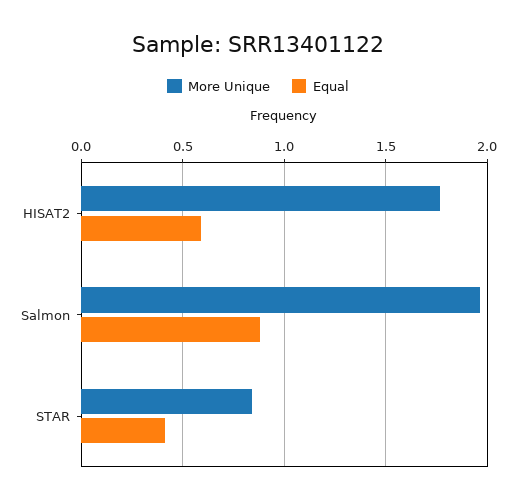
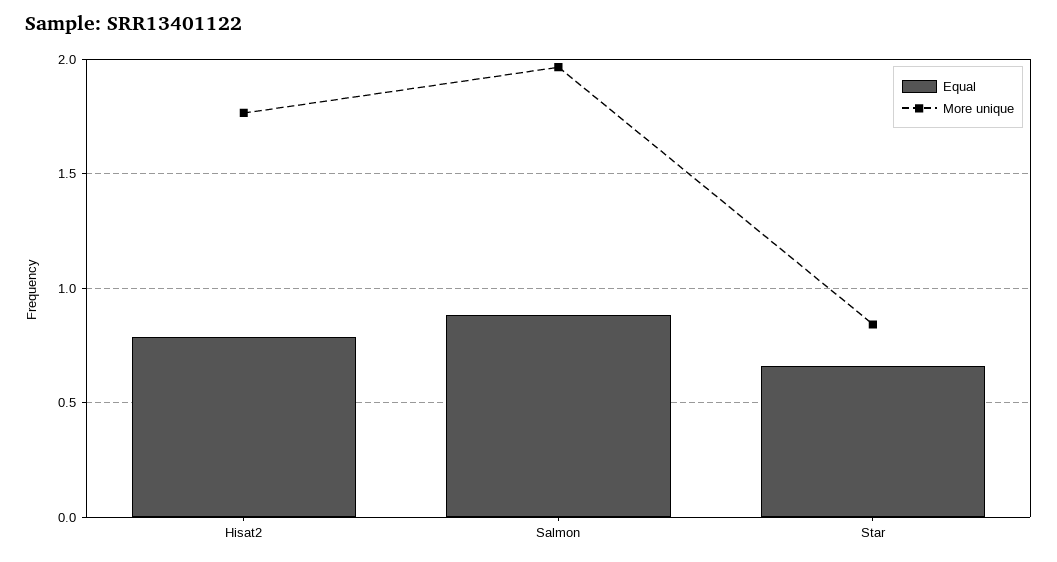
  {
    "More Unique": {
      "HISAT2": 1.75,
      "Salmon": 1.95,
      "STAR": 0.85
    },
    "Equal": {
-     "HISAT2": 0.6,
+     "HISAT2": 0.8,
      "Salmon": 0.9,
-     "STAR": 0.4
+     "STAR": 0.65
    }
  }

